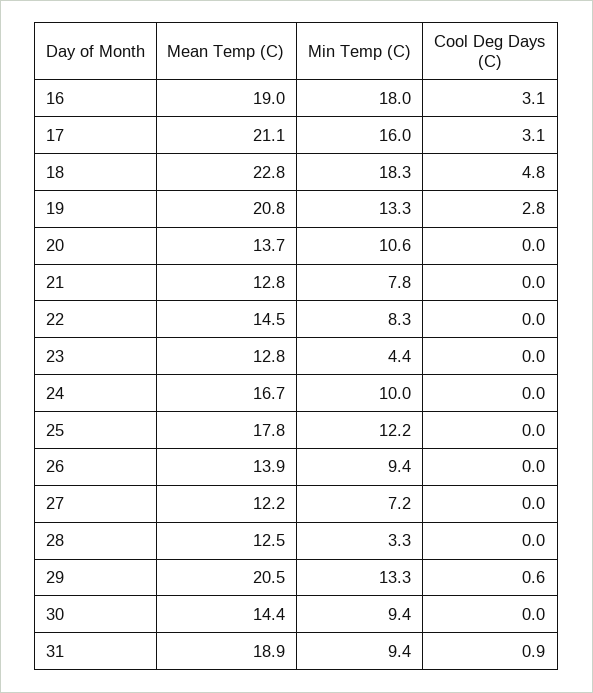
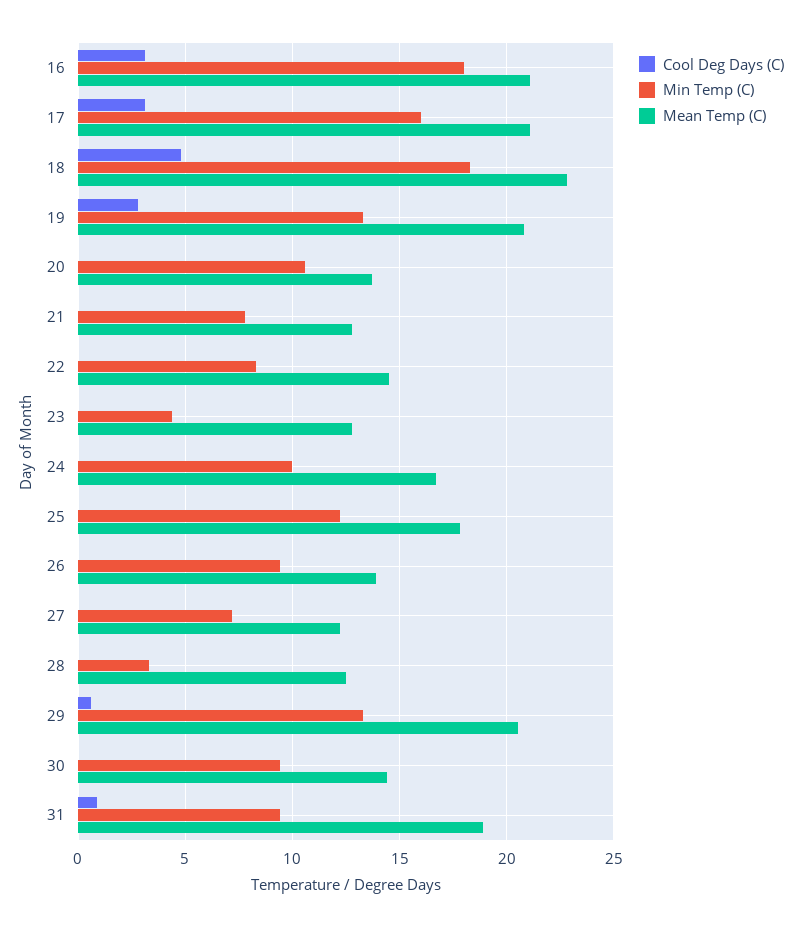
  {
    "Mean Temp (C)": {
-     "16": 19,
+     "16": 21,
      "17": 21.1,
      "18": 22.8,
      "19": 20.8,
      "20": 13.7,
      "21": 12.8,
      "22": 14.5,
      "23": 12.8,
      "24": 16.7,
      "25": 17.8,
      "26": 13.9,
      "27": 12.2,
      "28": 12.5,
      "29": 20.5,
      "30": 14.4,
      "31": 18.9
    },
    "Min Temp (C)": {
      "16": 18,
      "17": 16,
      "18": 18.3,
      "19": 13.3,
      "20": 10.6,
      "21": 7.8,
      "22": 8.3,
      "23": 4.4,
      "24": 10,
      "25": 12.2,
      "26": 9.4,
      "27": 7.2,
      "28": 3.3,
      "29": 13.3,
      "30": 9.4,
      "31": 9.4
    },
    "Cool Deg Days (C)": {
      "16": 3.1,
      "17": 3.1,
      "18": 4.8,
      "19": 2.8,
      "20": 0,
      "21": 0,
      "22": 0,
      "23": 0,
      "24": 0,
      "25": 0,
      "26": 0,
      "27": 0,
      "28": 0,
      "29": 0.6,
      "30": 0,
      "31": 0.9
    }
  }

